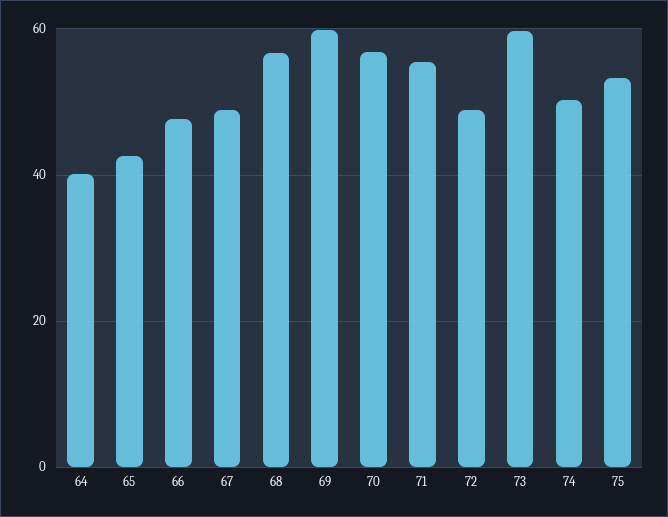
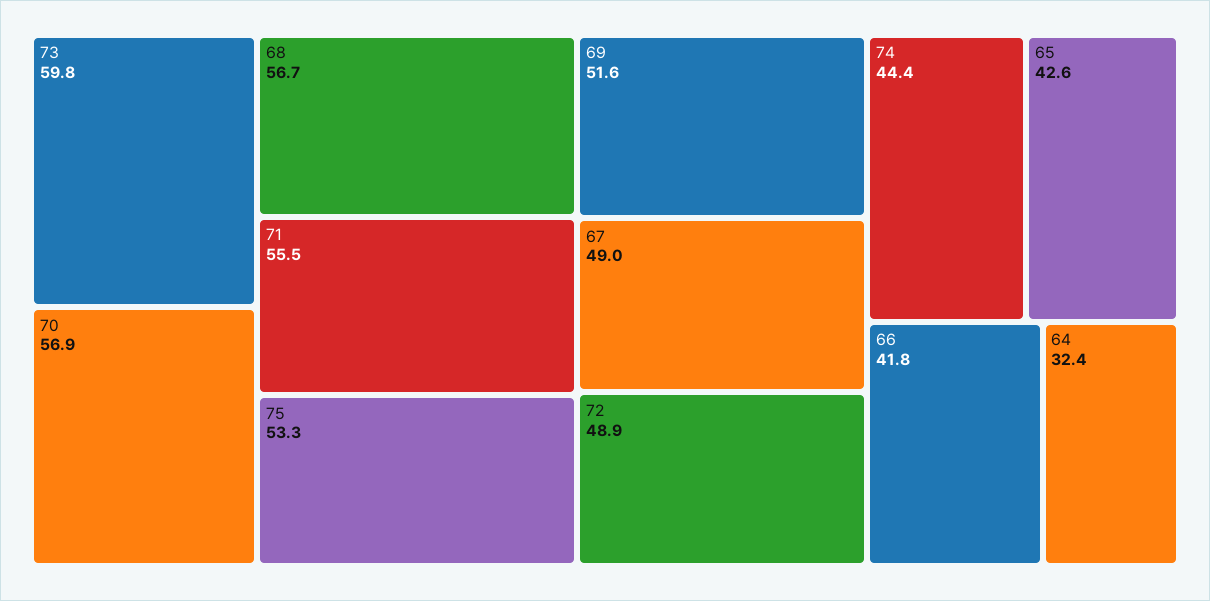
  {
-   "64": 40,
+   "64": 32.4,
    "65": 42.6,
-   "66": 48,
+   "66": 41.8,
    "67": 49,
    "68": 56.7,
-   "69": 60,
+   "69": 51.6,
    "70": 56.9,
    "71": 55.5,
    "72": 48.9,
    "73": 59.8,
-   "74": 50,
+   "74": 44.4,
    "75": 53.3
  }

